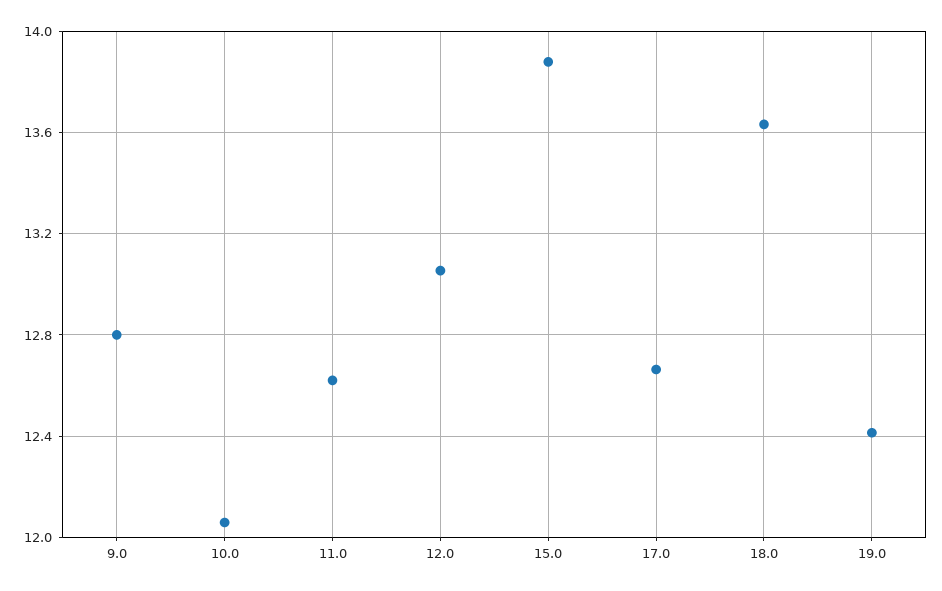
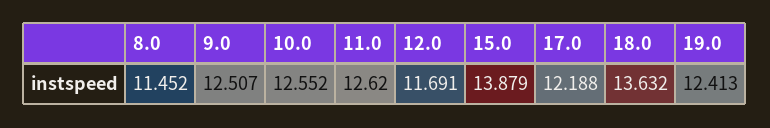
  {
-   "9.0": 12.8,
+   "9.0": 12.507,
-   "10.0": 12.05,
+   "10.0": 12.552,
    "11.0": 12.62,
-   "12.0": 13.05,
+   "12.0": 11.691,
    "15.0": 13.879,
-   "17.0": 12.65,
+   "17.0": 12.188,
    "18.0": 13.632,
-   "19.0": 12.413
+   "19.0": 12.413,
+   "8.0": 11.452
  }

